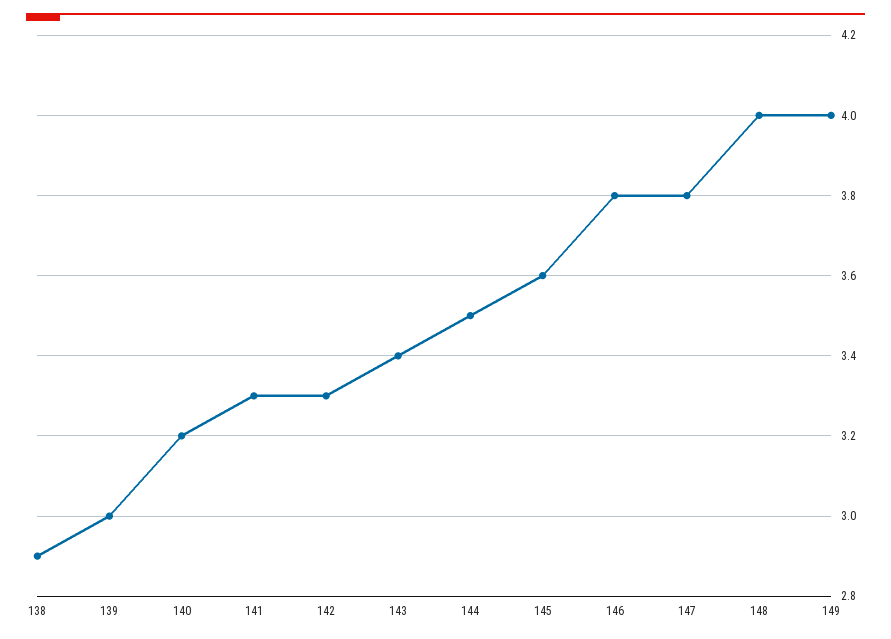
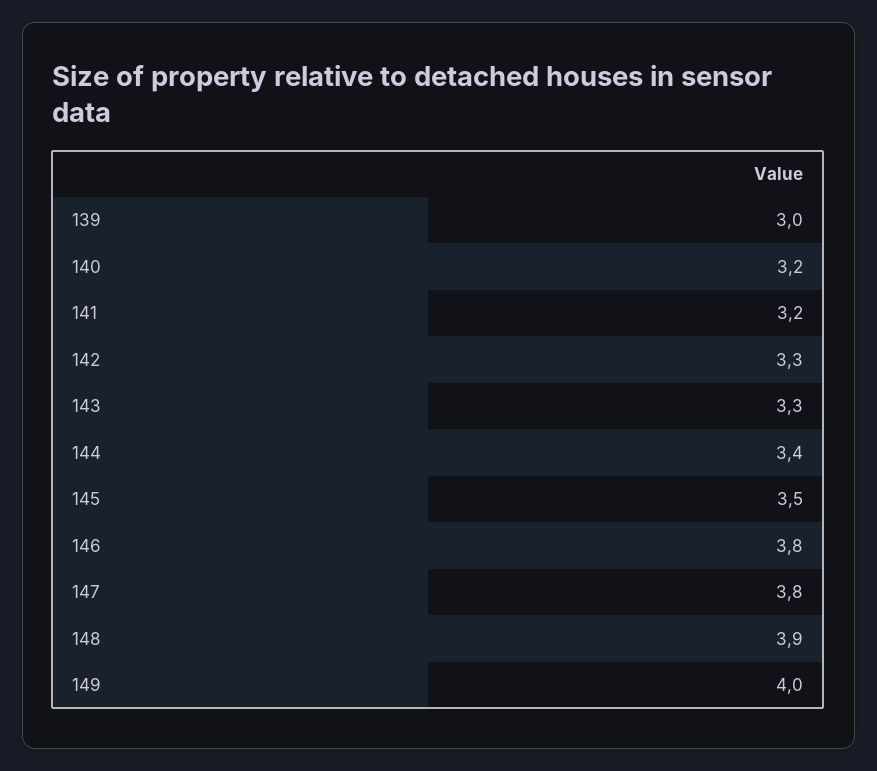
  {
-   "138": 2.9,
    "139": 3,
    "140": 3.2,
-   "141": 3.3,
+   "141": 3.2,
    "142": 3.3,
-   "143": 3.4,
+   "143": 3.3,
-   "144": 3.5,
+   "144": 3.4,
-   "145": 3.6,
+   "145": 3.5,
    "146": 3.8,
    "147": 3.8,
-   "148": 4,
+   "148": 3.9,
    "149": 4
  }

